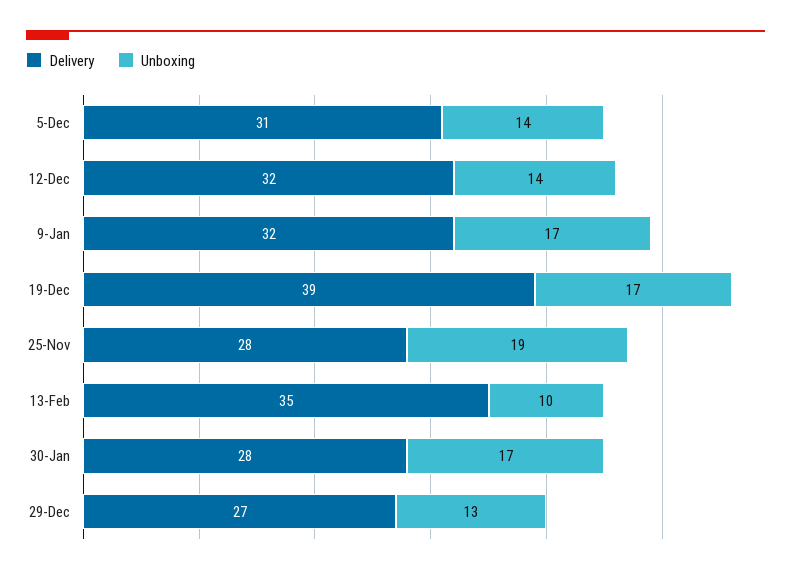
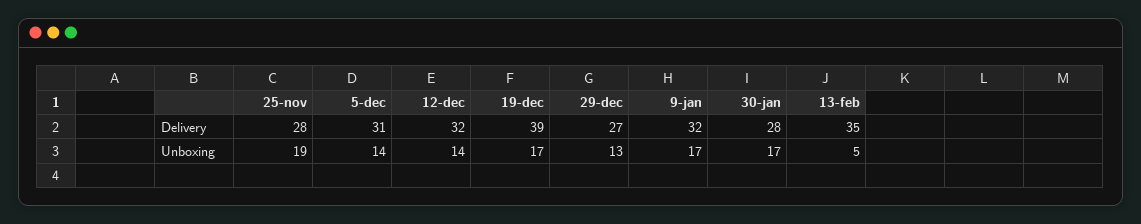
  {
    "Delivery": {
      "5-Dec": 31,
      "12-Dec": 32,
      "9-Jan": 32,
      "19-Dec": 39,
      "25-Nov": 28,
      "13-Feb": 35,
      "30-Jan": 28,
      "29-Dec": 27
    },
    "Unboxing": {
      "5-Dec": 14,
      "12-Dec": 14,
      "9-Jan": 17,
      "19-Dec": 17,
      "25-Nov": 19,
-     "13-Feb": 10,
+     "13-Feb": 5,
      "30-Jan": 17,
      "29-Dec": 13
    }
  }

